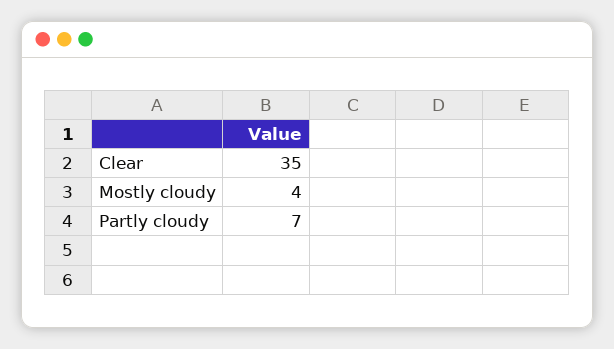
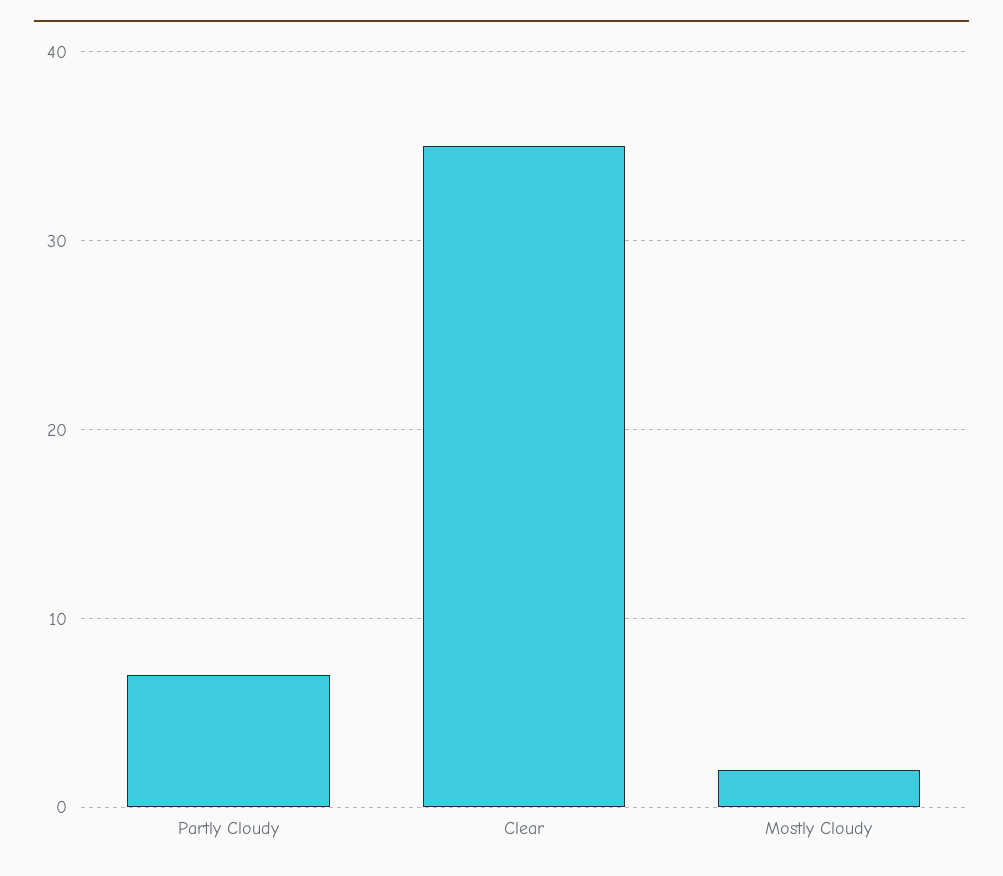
  {
    "Clear": 35,
-   "Mostly cloudy": 4,
+   "Mostly cloudy": 2,
    "Partly cloudy": 7
  }

